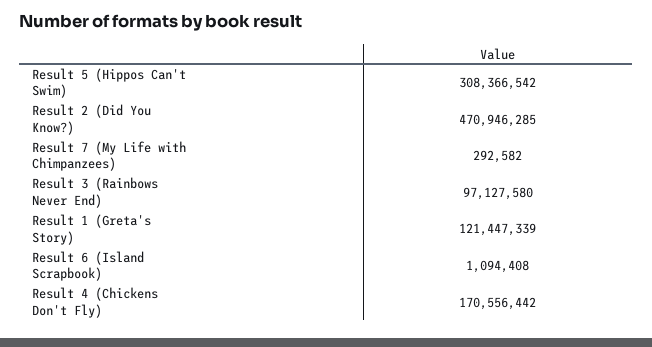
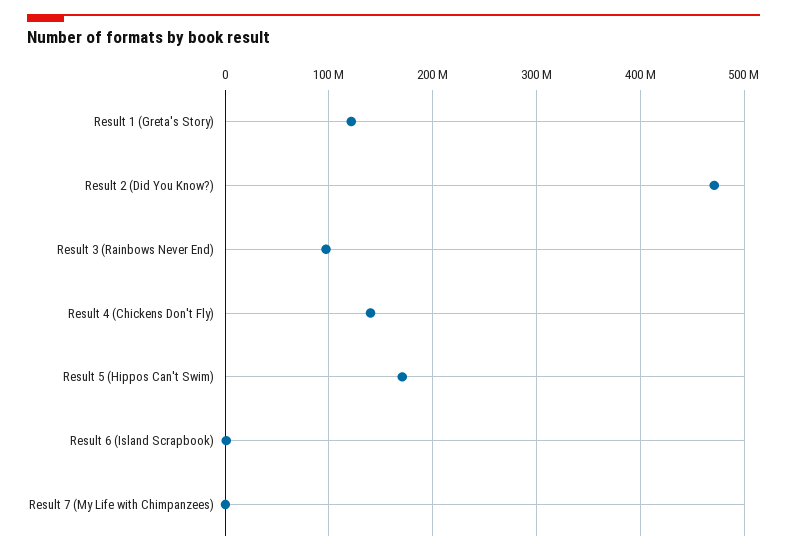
  {
-   "Result 5 (Hippos Can't Swim)": 308366542,
+   "Result 5 (Hippos Can't Swim)": 170000000,
    "Result 2 (Did You Know?)": 470946285,
    "Result 7 (My Life with Chimpanzees)": 292582,
    "Result 3 (Rainbows Never End)": 97127580,
    "Result 1 (Greta's Story)": 121447339,
    "Result 6 (Island Scrapbook)": 1094408,
-   "Result 4 (Chickens Don't Fly)": 170556442
+   "Result 4 (Chickens Don't Fly)": 140000000
  }

